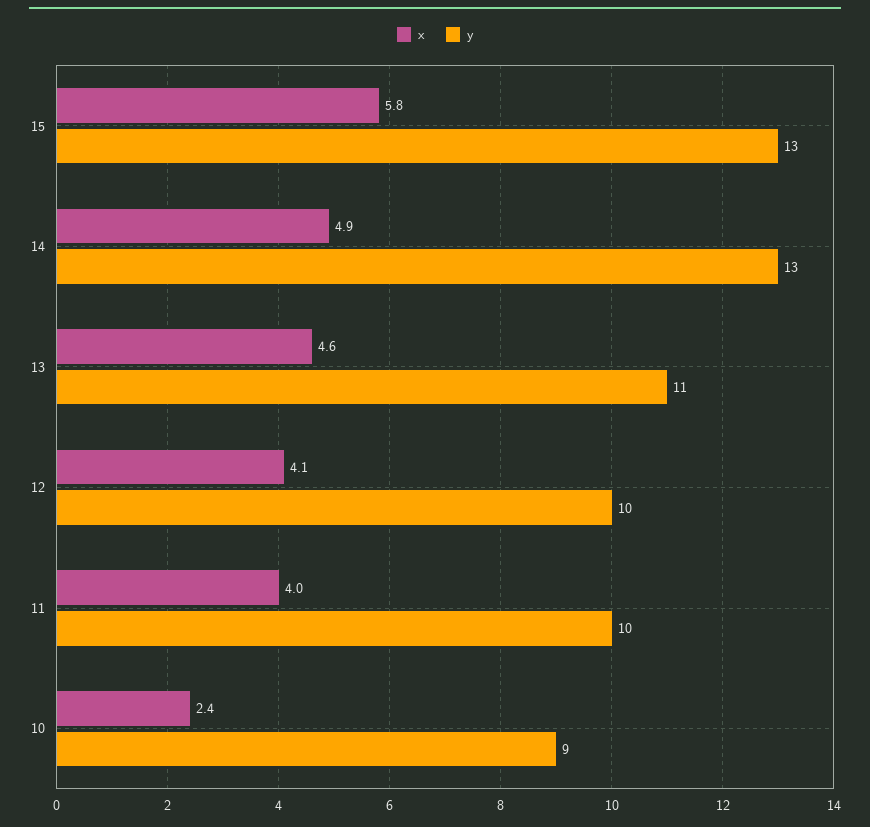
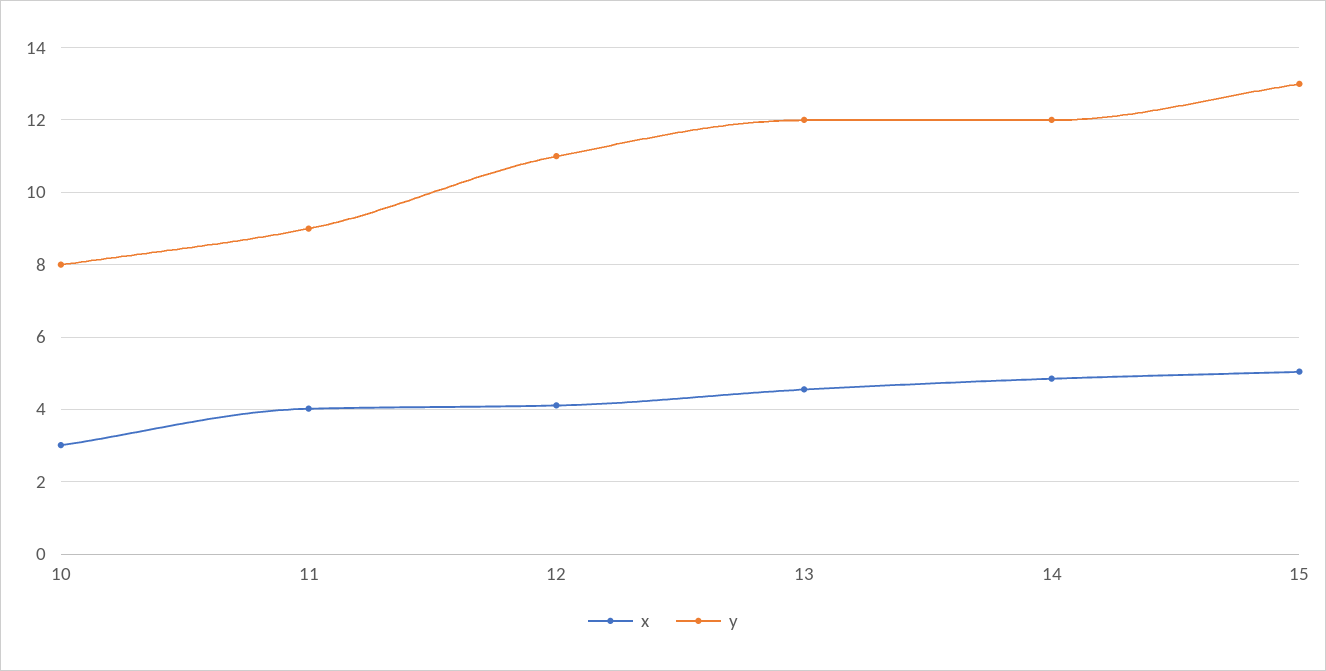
  {
    "x": {
-     "15": 5.8,
+     "15": 5,
      "14": 4.9,
      "13": 4.6,
      "12": 4.1,
      "11": 4,
-     "10": 2.4
+     "10": 3
    },
    "y": {
      "15": 13,
-     "14": 13,
+     "14": 12,
-     "13": 11,
+     "13": 12,
-     "12": 10,
+     "12": 11,
-     "11": 10,
+     "11": 9,
-     "10": 9
+     "10": 8
    }
  }

